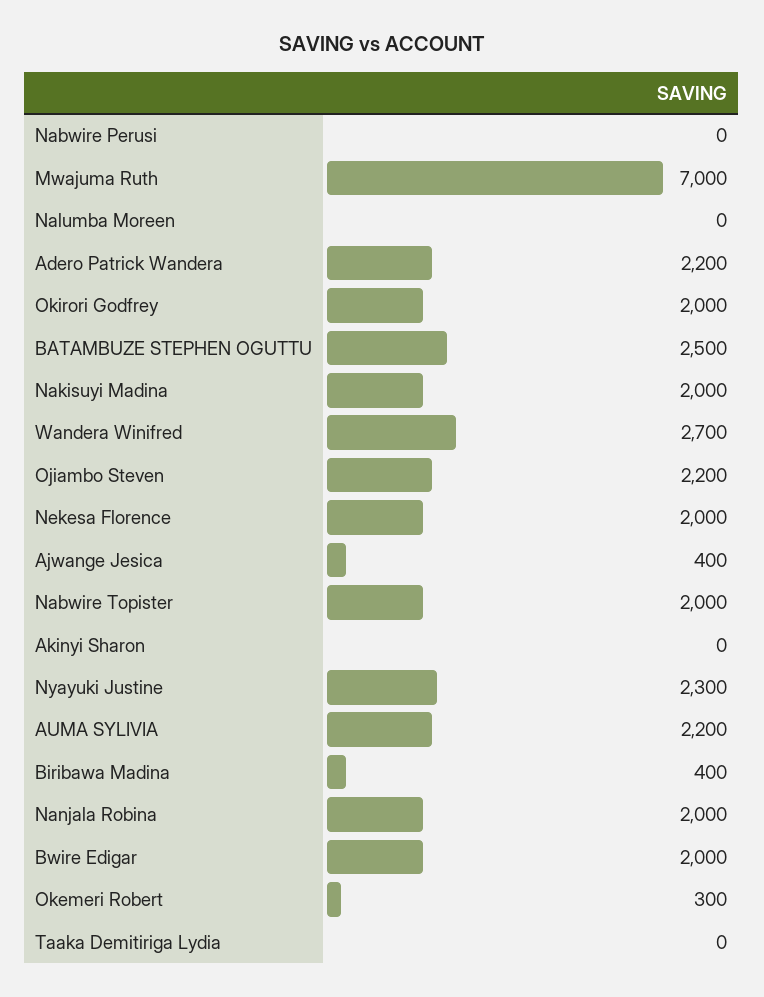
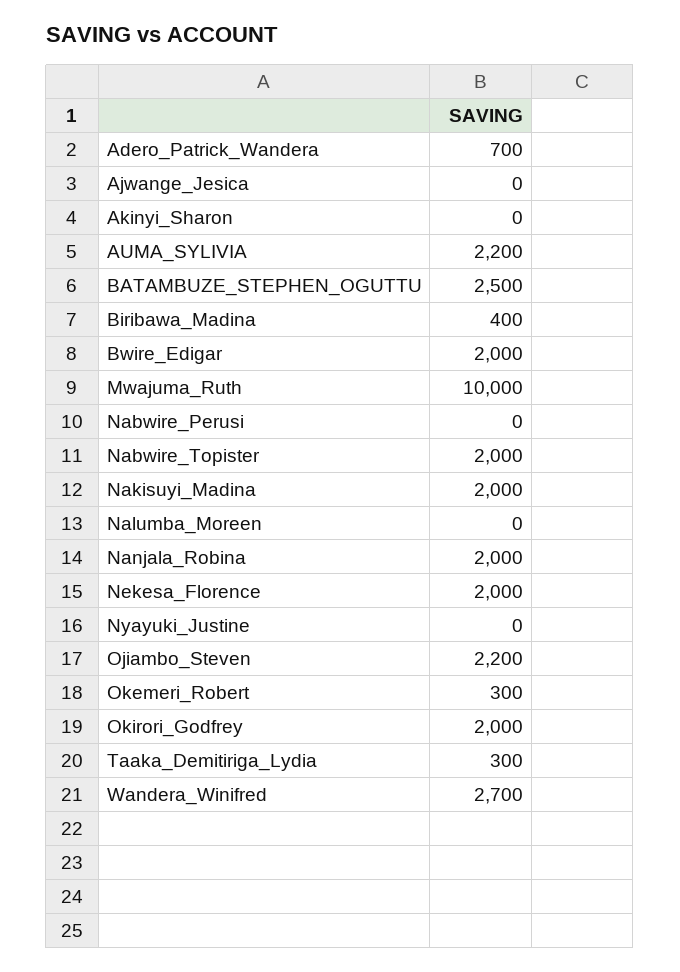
  {
    "Nabwire Perusi": 0,
-   "Mwajuma Ruth": 7000,
+   "Mwajuma Ruth": 10000,
    "Nalumba Moreen": 0,
-   "Adero Patrick Wandera": 2200,
+   "Adero Patrick Wandera": 700,
    "Okirori Godfrey": 2000,
    "BATAMBUZE STEPHEN OGUTTU": 2500,
    "Nakisuyi Madina": 2000,
    "Wandera Winifred": 2700,
    "Ojiambo Steven": 2200,
    "Nekesa Florence": 2000,
-   "Ajwange Jesica": 400,
+   "Ajwange Jesica": 0,
    "Nabwire Topister": 2000,
    "Akinyi Sharon": 0,
-   "Nyayuki Justine": 2300,
+   "Nyayuki Justine": 0,
    "AUMA SYLIVIA": 2200,
    "Biribawa Madina": 400,
    "Nanjala Robina": 2000,
    "Bwire Edigar": 2000,
    "Okemeri Robert": 300,
-   "Taaka Demitiriga Lydia": 0
+   "Taaka Demitiriga Lydia": 300
  }

